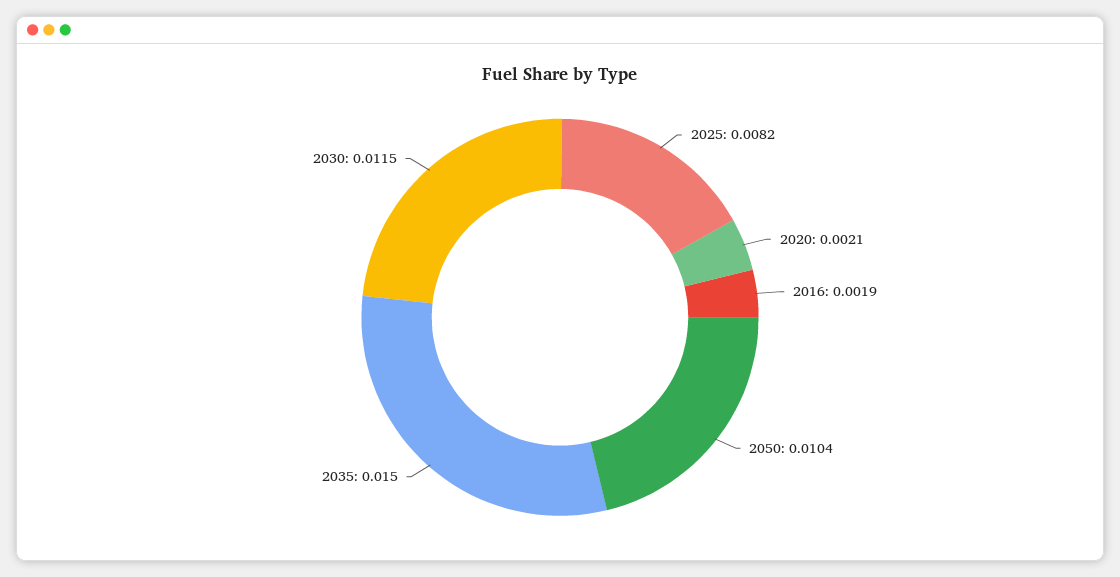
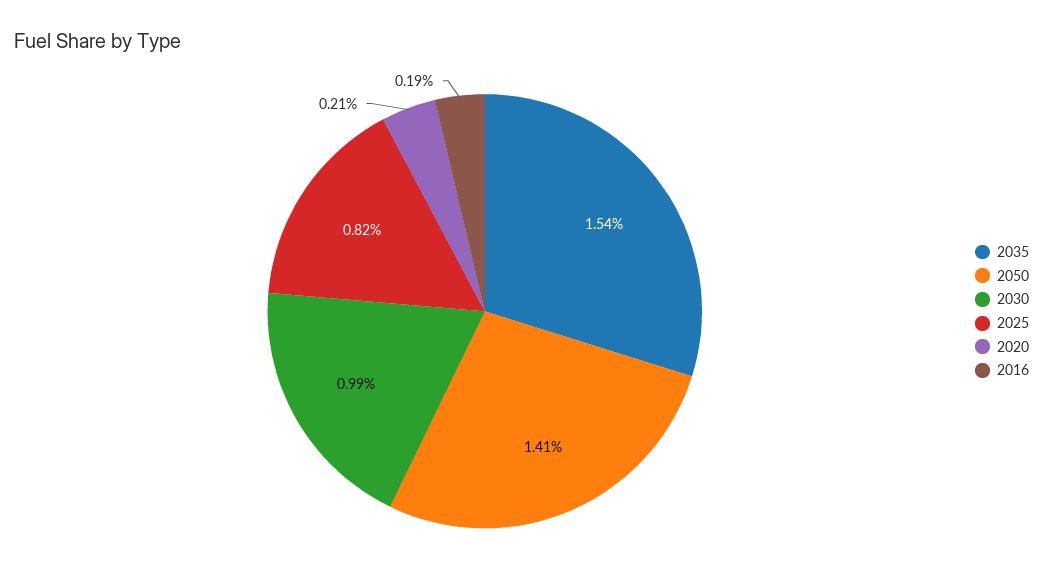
  {
    "2025": 0.0082,
    "2020": 0.0021,
    "2016": 0.0019,
-   "2050": 0.0104,
+   "2050": 0.0141,
-   "2035": 0.015,
+   "2035": 0.0154,
-   "2030": 0.0115
+   "2030": 0.0099
  }

